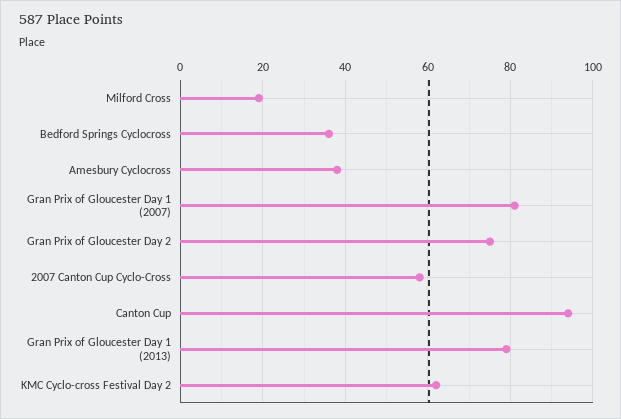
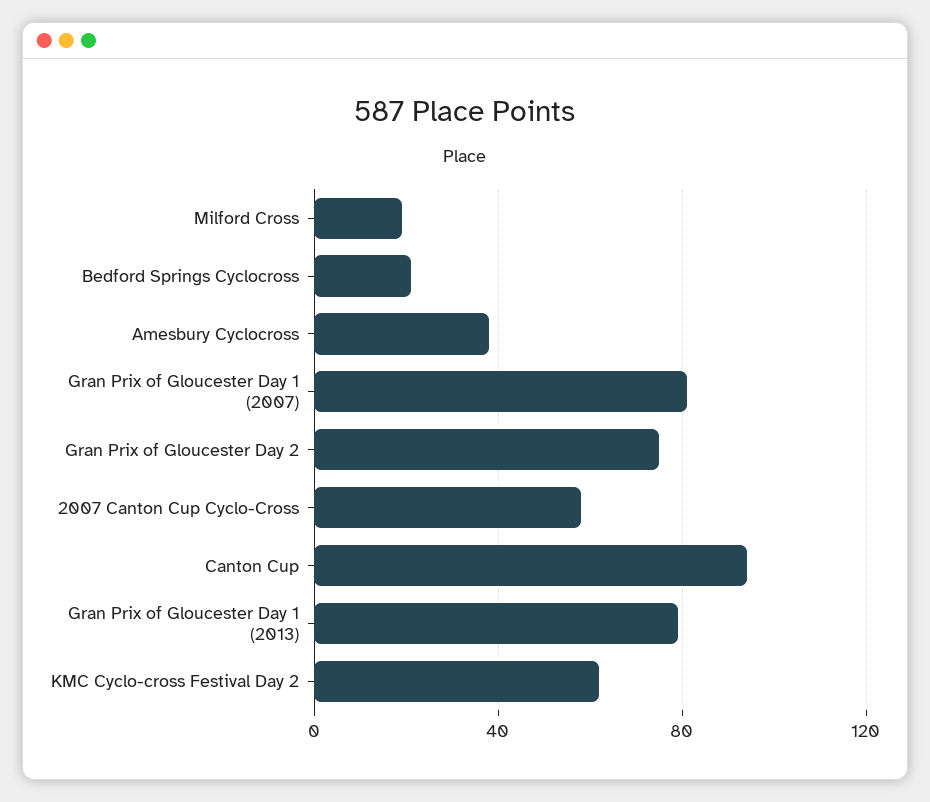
  {
    "Milford Cross": 20,
-   "Bedford Springs Cyclocross": 35,
+   "Bedford Springs Cyclocross": 20,
    "Amesbury Cyclocross": 40,
    "Gran Prix of Gloucester Day 1 (2007)": 80,
    "Gran Prix of Gloucester Day 2": 75,
    "2007 Canton Cup Cyclo-Cross": 60,
    "Canton Cup": 95,
    "Gran Prix of Gloucester Day 1 (2013)": 80,
    "KMC Cyclo-cross Festival Day 2": 60
  }

